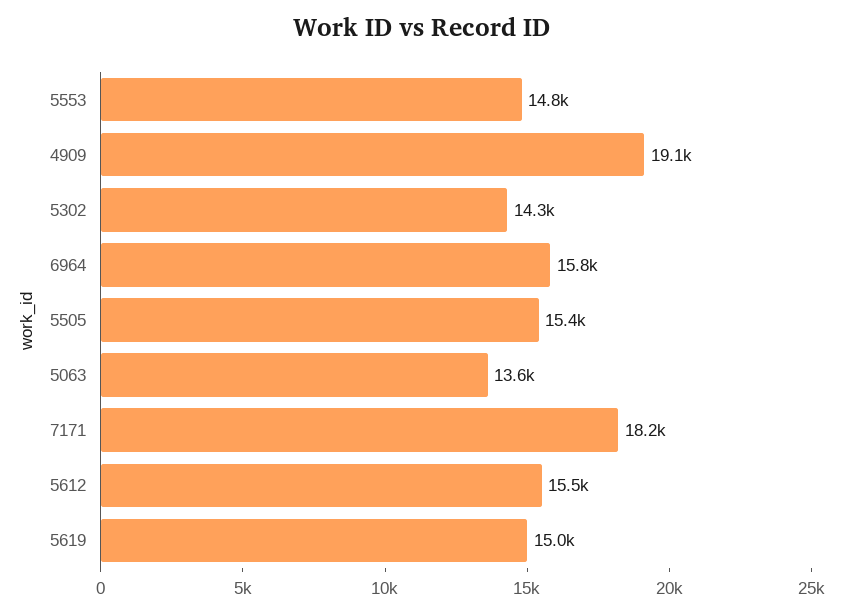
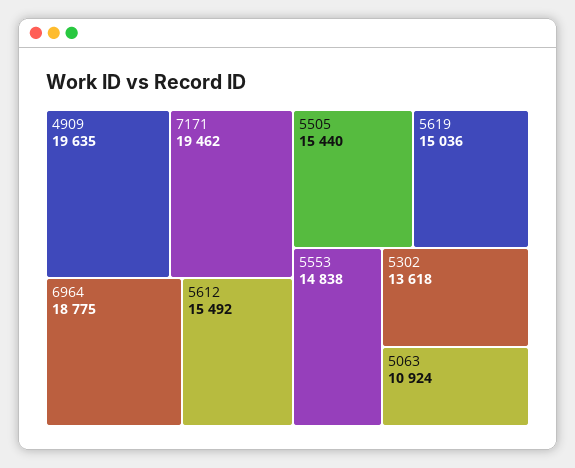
  {
    "5553": 14838,
-   "4909": 19100,
+   "4909": 19635,
-   "5302": 14300,
+   "5302": 13618,
-   "6964": 15800,
+   "6964": 18775,
    "5505": 15440,
-   "5063": 13600,
+   "5063": 10924,
-   "7171": 18200,
+   "7171": 19462,
    "5612": 15492,
    "5619": 15036
  }

